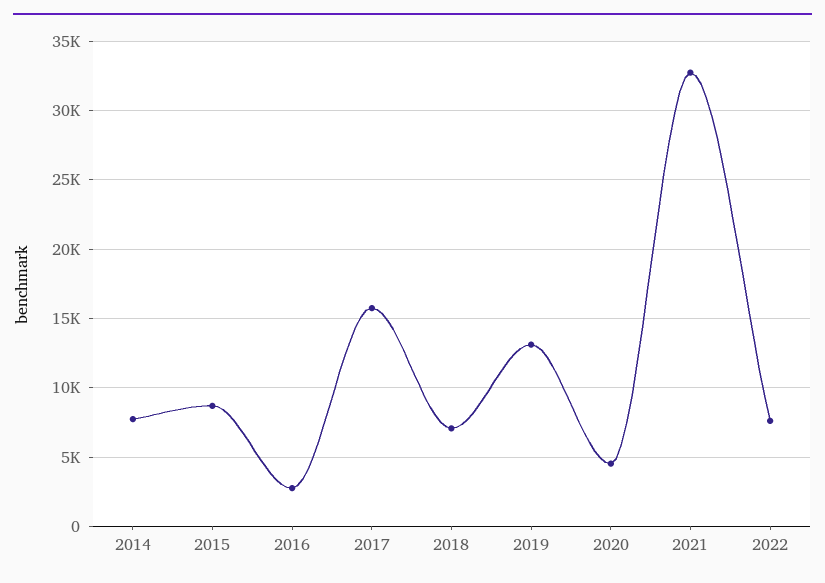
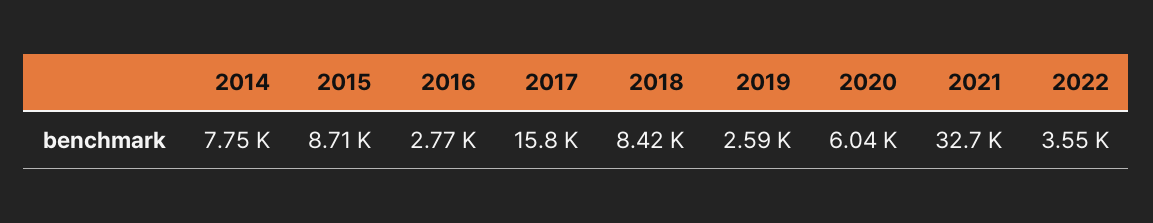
  {
    "2014": 7750,
    "2015": 8710,
    "2016": 2770,
    "2017": 15800,
-   "2018": 7000,
+   "2018": 8420,
-   "2019": 13000,
+   "2019": 2590,
-   "2020": 4500,
+   "2020": 6040,
    "2021": 32700,
-   "2022": 7500
+   "2022": 3550
  }

